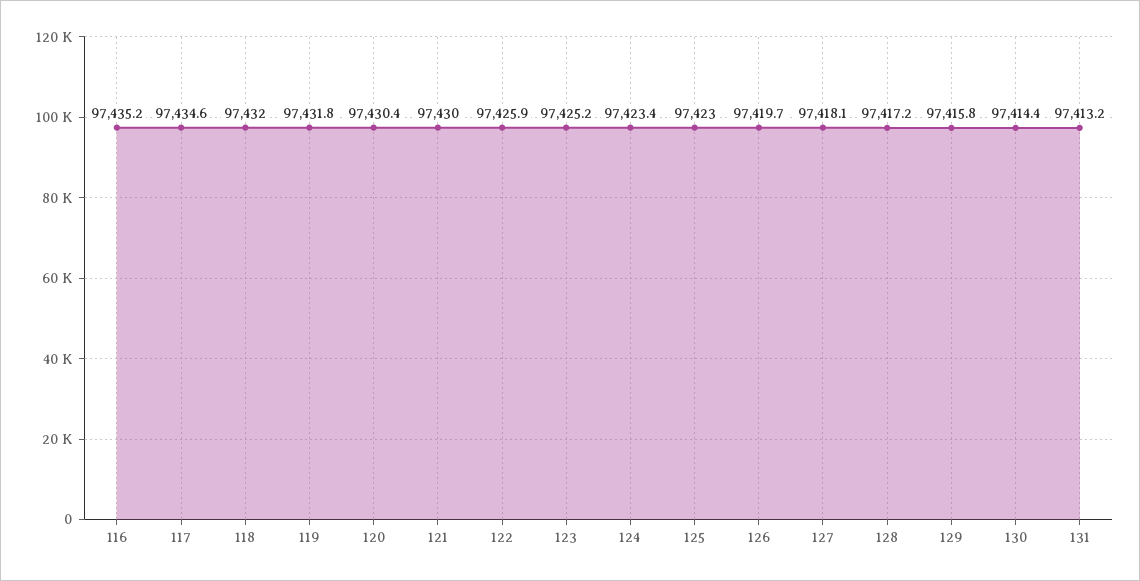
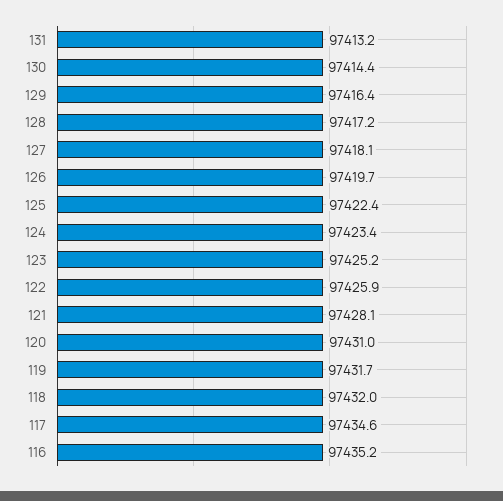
  {
    "116": 97435.2,
    "117": 97434.6,
    "118": 97432,
-   "119": 97431.8,
+   "119": 97431.7,
-   "120": 97430.4,
+   "120": 97431,
-   "121": 97430,
+   "121": 97428.1,
    "122": 97425.9,
    "123": 97425.2,
    "124": 97423.4,
-   "125": 97423,
+   "125": 97422.4,
    "126": 97419.7,
    "127": 97418.1,
    "128": 97417.2,
-   "129": 97415.8,
+   "129": 97416.4,
    "130": 97414.4,
    "131": 97413.2
  }

